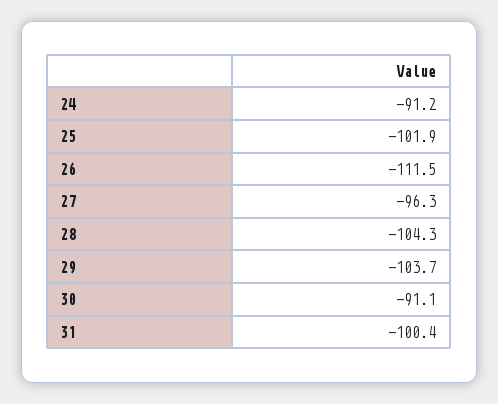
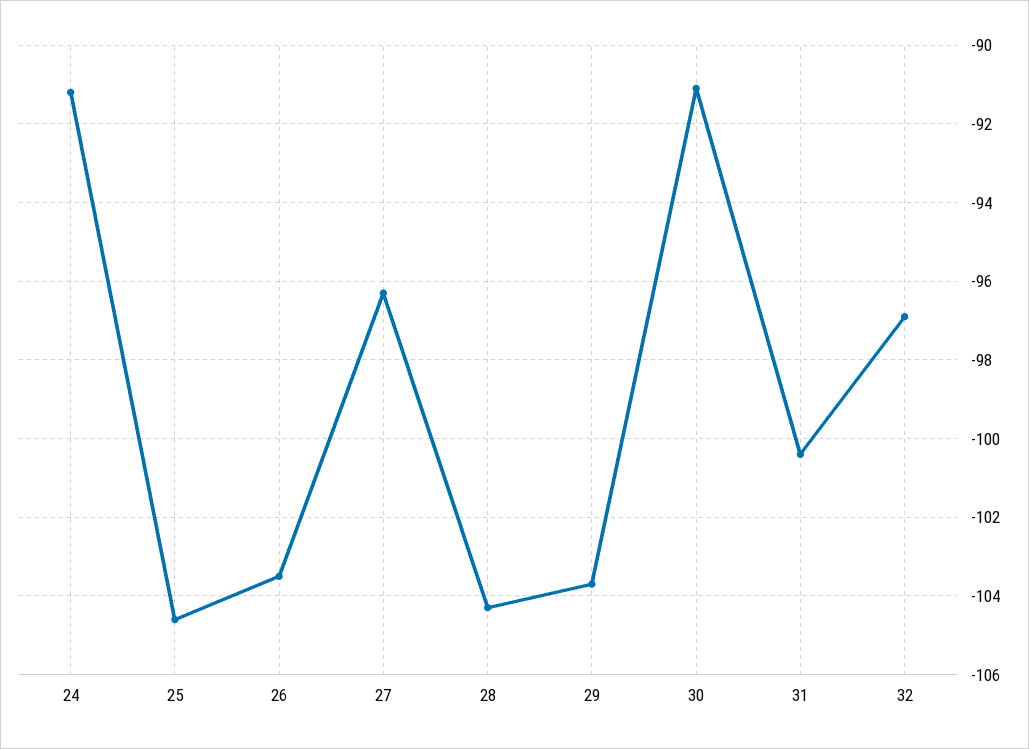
  {
    "24": -91.2,
-   "25": -101.9,
+   "25": -104.5,
-   "26": -111.5,
+   "26": -103.5,
    "27": -96.3,
    "28": -104.3,
    "29": -103.7,
    "30": -91.1,
-   "31": -100.4
+   "31": -100.4,
+   "32": -97
  }

